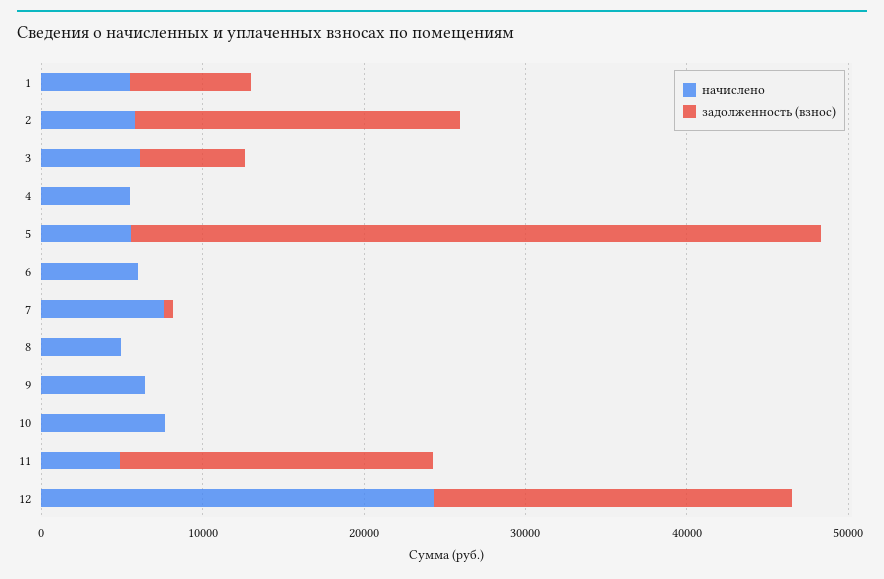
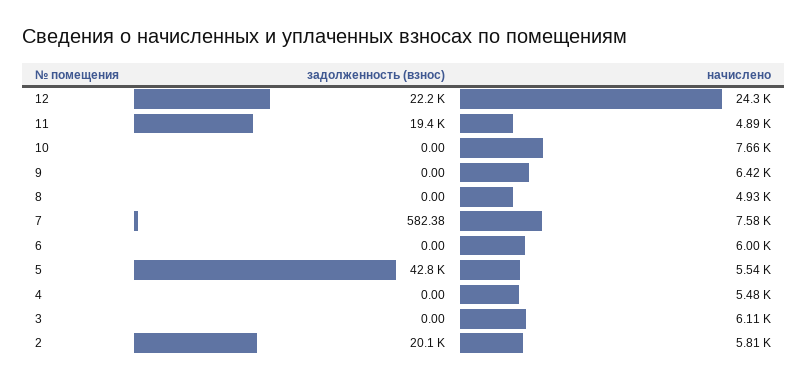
  {
    "начислено": {
-     "1": 6000,
      "2": 5810,
      "3": 6110,
      "4": 5480,
      "5": 5540,
      "6": 6000,
      "7": 7580,
      "8": 4930,
      "9": 6420,
      "10": 7660,
      "11": 4890,
      "12": 24300
    },
    "задолженность (взнос)": {
-     "1": 8000,
      "2": 20100,
-     "3": 6000,
+     "3": 0,
      "4": 0,
      "5": 42800,
      "6": 0,
      "7": 582.38,
      "8": 0,
      "9": 0,
      "10": 0,
      "11": 19400,
      "12": 22200
    }
  }

